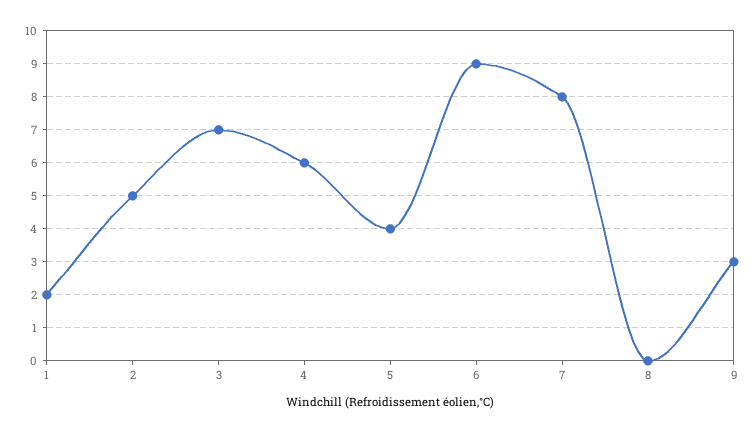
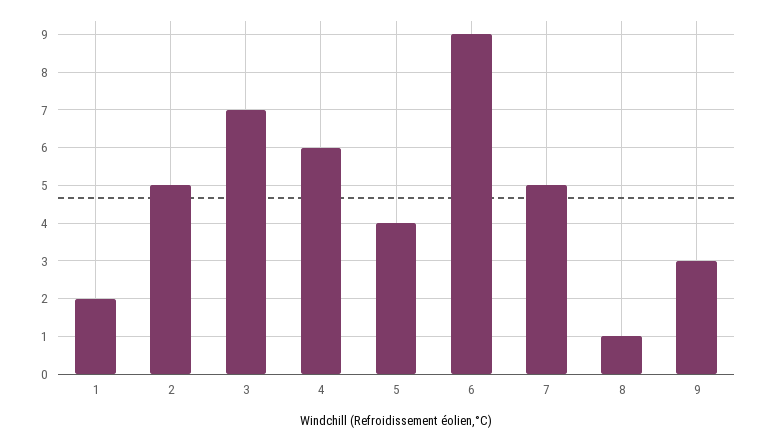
  {
    "1": 2,
    "2": 5,
    "3": 7,
    "4": 6,
    "5": 4,
    "6": 9,
-   "7": 8,
+   "7": 5,
-   "8": 0,
+   "8": 1,
    "9": 3
  }

